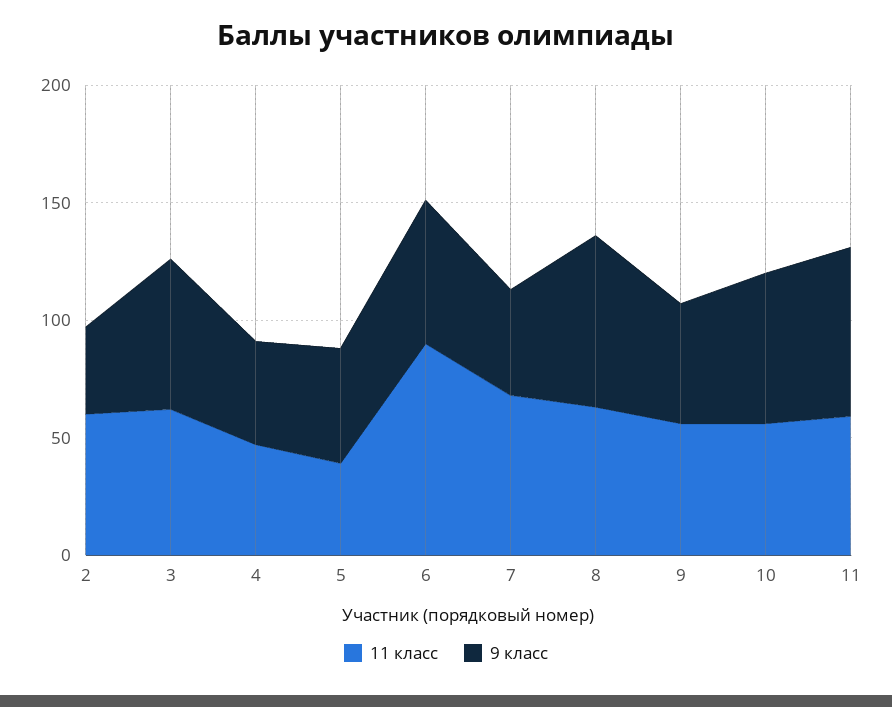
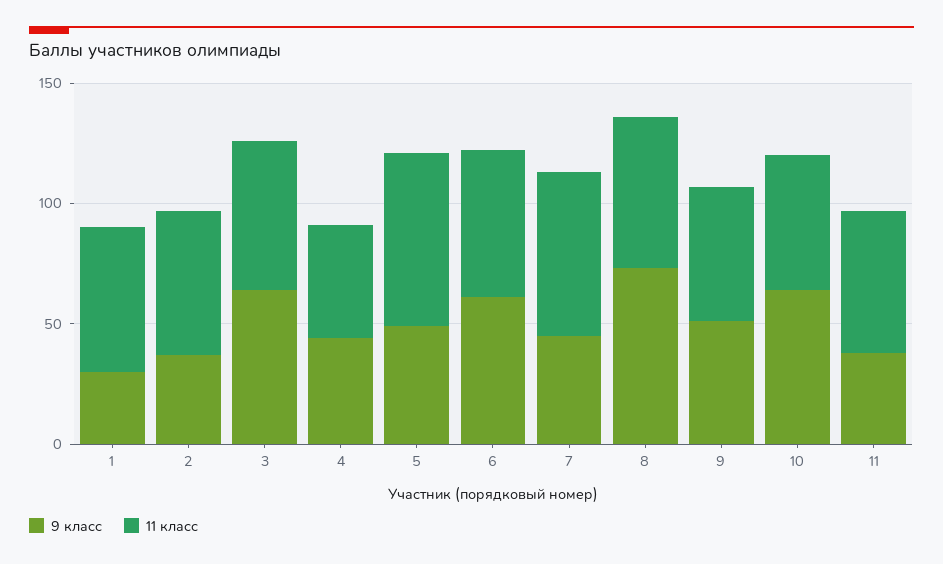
  {
    "11 класс": {
      "2": 60,
      "3": 60,
      "4": 50,
-     "5": 40,
+     "5": 70,
-     "6": 90,
+     "6": 60,
      "7": 70,
      "8": 60,
      "9": 60,
      "10": 60,
-     "11": 60
+     "11": 60,
+     "1": 60
    },
    "9 класс": {
      "2": 40,
      "3": 60,
      "4": 40,
      "5": 50,
      "6": 60,
      "7": 50,
      "8": 70,
      "9": 50,
      "10": 60,
-     "11": 70
+     "11": 40,
+     "1": 30
    }
  }

